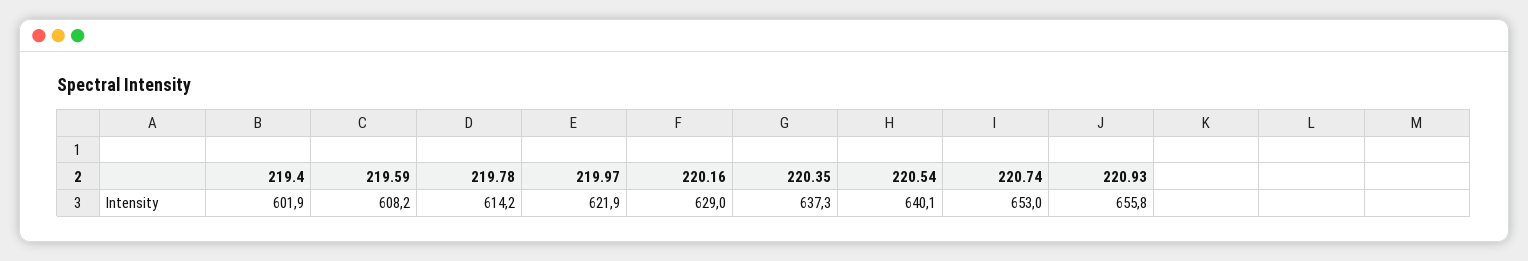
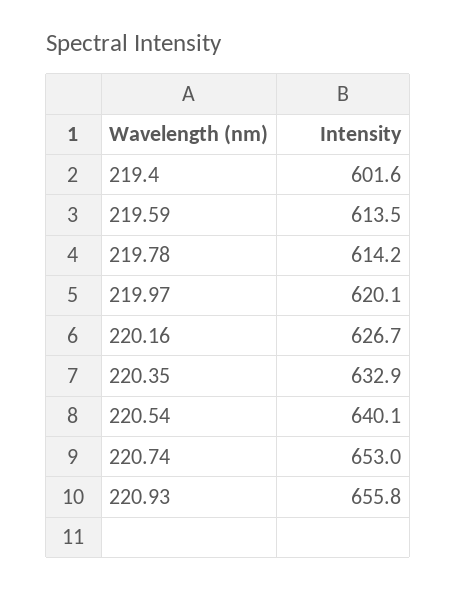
  {
-   "219.4": 601.9,
+   "219.4": 601.6,
-   "219.59": 608.2,
+   "219.59": 613.5,
    "219.78": 614.2,
-   "219.97": 621.9,
+   "219.97": 620.1,
-   "220.16": 629,
+   "220.16": 626.7,
-   "220.35": 637.3,
+   "220.35": 632.9,
    "220.54": 640.1,
    "220.74": 653,
    "220.93": 655.8
  }

